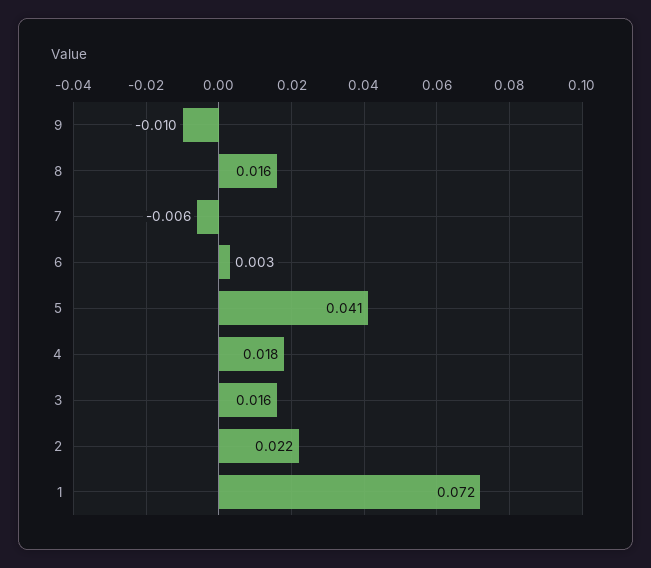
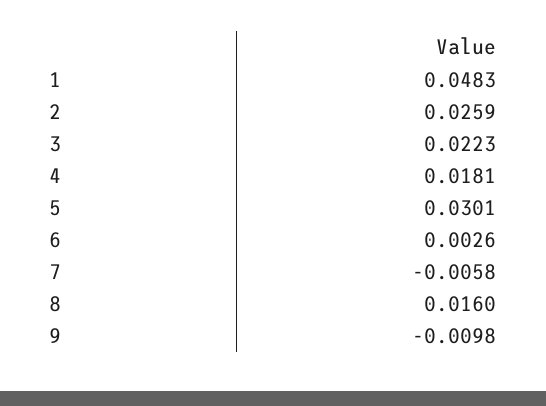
  {
    "9": -0.0098,
    "8": 0.016,
    "7": -0.0058,
    "6": 0.0026,
-   "5": 0.041,
+   "5": 0.0301,
    "4": 0.0181,
-   "3": 0.016,
+   "3": 0.0223,
-   "2": 0.022,
+   "2": 0.0259,
-   "1": 0.072
+   "1": 0.0483
  }

